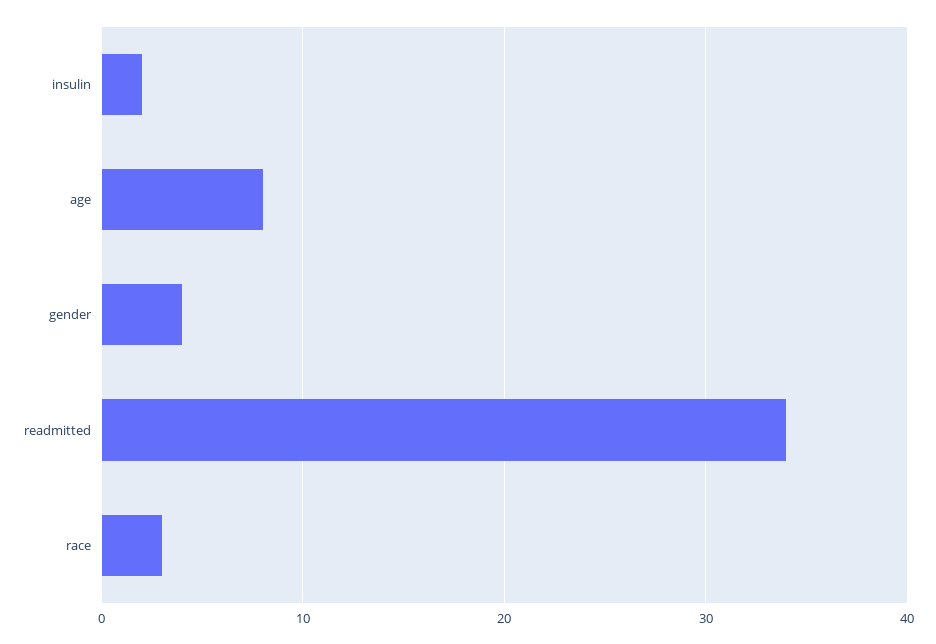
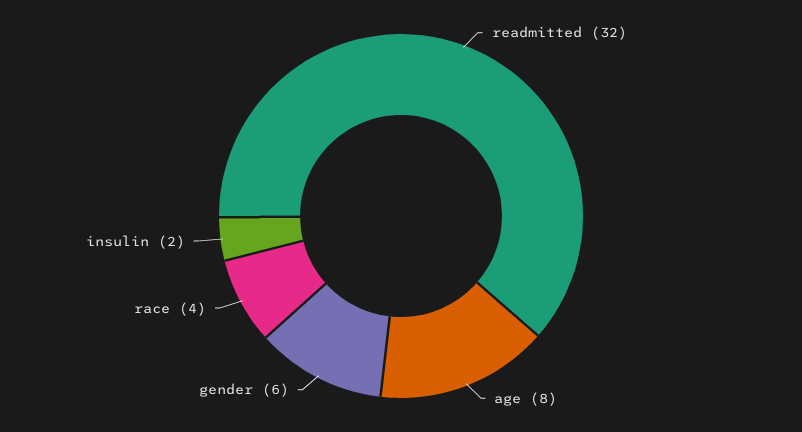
  {
    "insulin": 2,
    "age": 8,
-   "gender": 4,
+   "gender": 6,
-   "readmitted": 34,
+   "readmitted": 32,
-   "race": 3
+   "race": 4
  }

